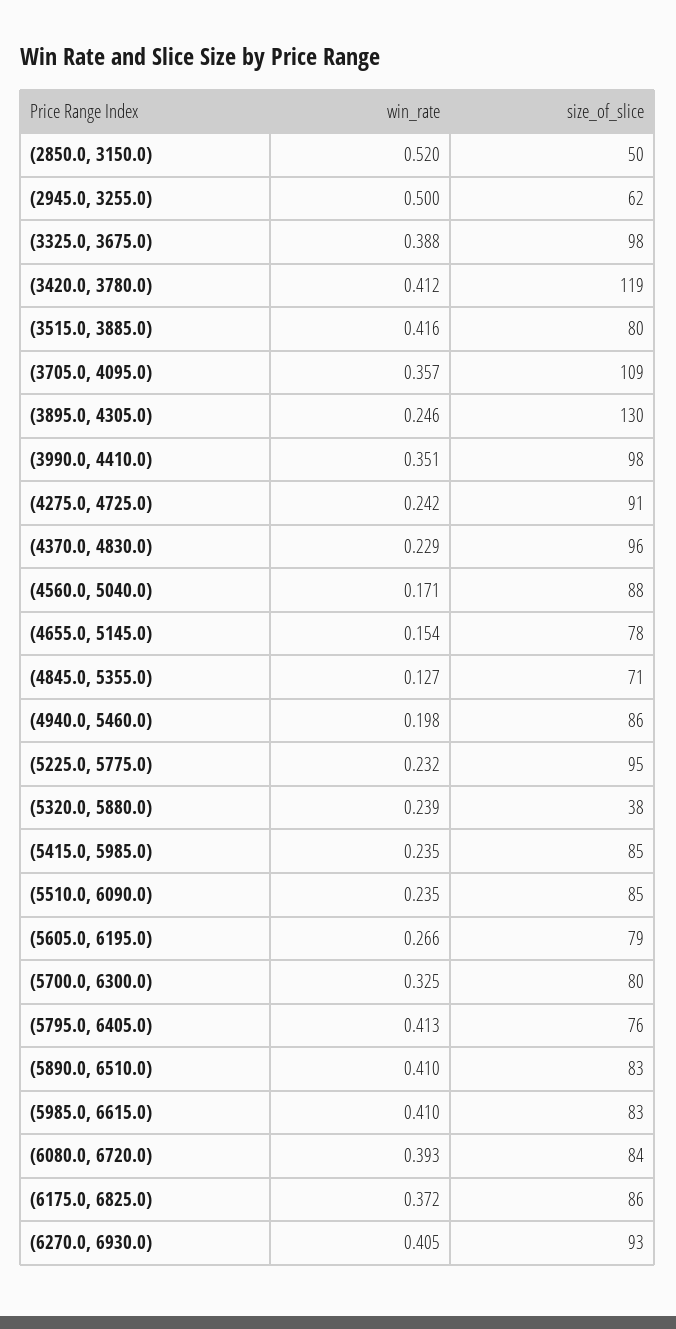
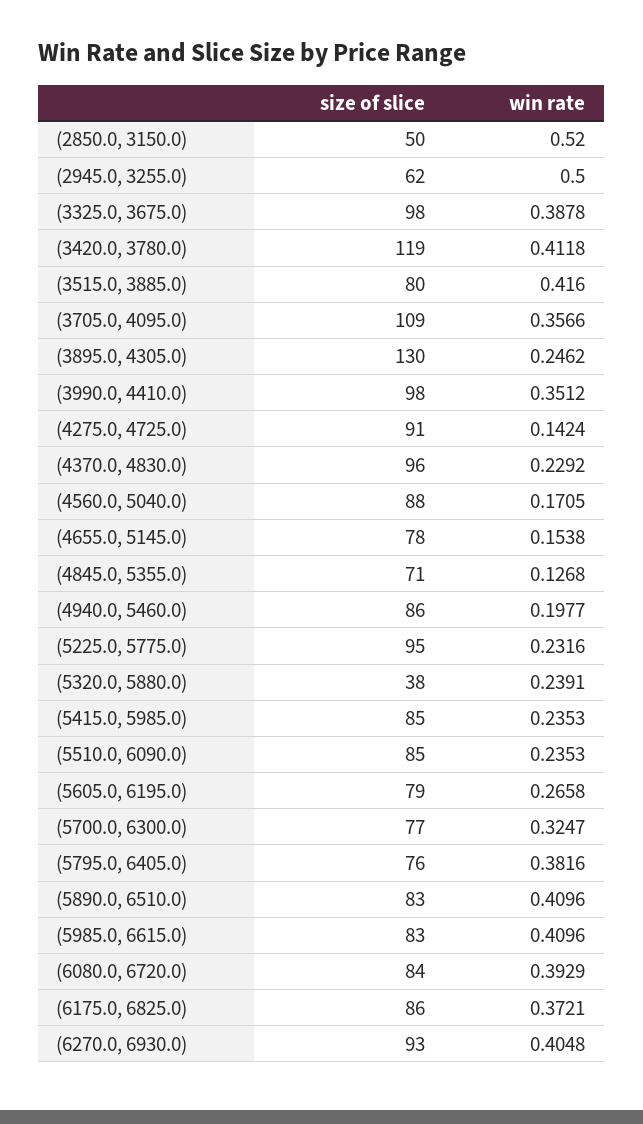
  {
    "win_rate": {
      "(2850.0, 3150.0)": 0.52,
      "(2945.0, 3255.0)": 0.5,
      "(3325.0, 3675.0)": 0.3878,
      "(3420.0, 3780.0)": 0.4118,
      "(3515.0, 3885.0)": 0.416,
      "(3705.0, 4095.0)": 0.3566,
      "(3895.0, 4305.0)": 0.2462,
      "(3990.0, 4410.0)": 0.3512,
-     "(4275.0, 4725.0)": 0.242,
+     "(4275.0, 4725.0)": 0.1424,
      "(4370.0, 4830.0)": 0.2292,
      "(4560.0, 5040.0)": 0.1705,
      "(4655.0, 5145.0)": 0.1538,
      "(4845.0, 5355.0)": 0.1268,
      "(4940.0, 5460.0)": 0.1977,
      "(5225.0, 5775.0)": 0.2316,
      "(5320.0, 5880.0)": 0.2391,
      "(5415.0, 5985.0)": 0.2353,
      "(5510.0, 6090.0)": 0.2353,
      "(5605.0, 6195.0)": 0.2658,
      "(5700.0, 6300.0)": 0.3247,
-     "(5795.0, 6405.0)": 0.413,
+     "(5795.0, 6405.0)": 0.3816,
      "(5890.0, 6510.0)": 0.4096,
      "(5985.0, 6615.0)": 0.4096,
      "(6080.0, 6720.0)": 0.3929,
      "(6175.0, 6825.0)": 0.3721,
      "(6270.0, 6930.0)": 0.4048
    },
    "size_of_slice": {
      "(2850.0, 3150.0)": 50,
      "(2945.0, 3255.0)": 62,
      "(3325.0, 3675.0)": 98,
      "(3420.0, 3780.0)": 119,
      "(3515.0, 3885.0)": 80,
      "(3705.0, 4095.0)": 109,
      "(3895.0, 4305.0)": 130,
      "(3990.0, 4410.0)": 98,
      "(4275.0, 4725.0)": 91,
      "(4370.0, 4830.0)": 96,
      "(4560.0, 5040.0)": 88,
      "(4655.0, 5145.0)": 78,
      "(4845.0, 5355.0)": 71,
      "(4940.0, 5460.0)": 86,
      "(5225.0, 5775.0)": 95,
      "(5320.0, 5880.0)": 38,
      "(5415.0, 5985.0)": 85,
      "(5510.0, 6090.0)": 85,
      "(5605.0, 6195.0)": 79,
-     "(5700.0, 6300.0)": 80,
+     "(5700.0, 6300.0)": 77,
      "(5795.0, 6405.0)": 76,
      "(5890.0, 6510.0)": 83,
      "(5985.0, 6615.0)": 83,
      "(6080.0, 6720.0)": 84,
      "(6175.0, 6825.0)": 86,
      "(6270.0, 6930.0)": 93
    }
  }

